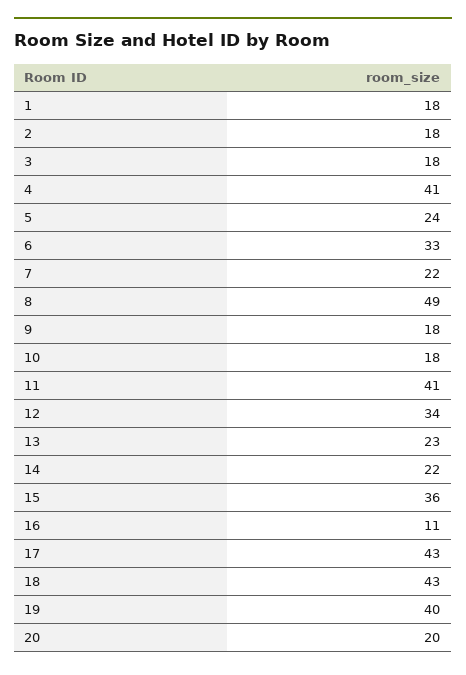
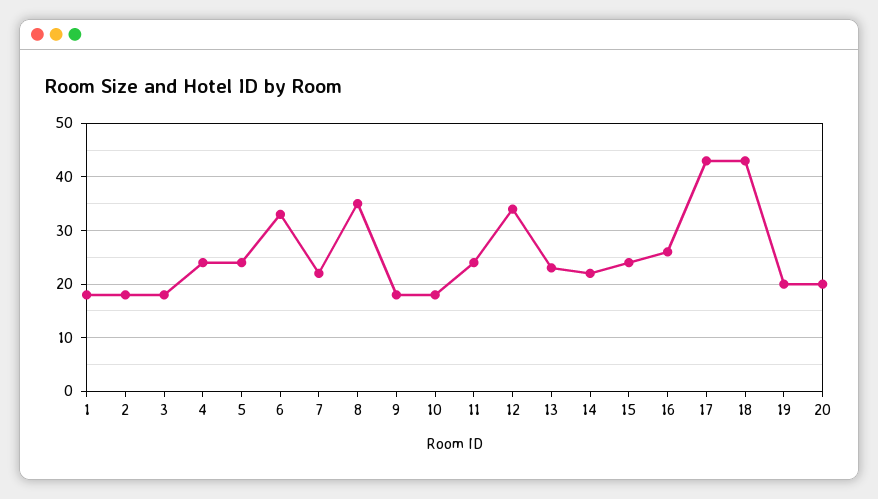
  {
    "1": 18,
    "2": 18,
    "3": 18,
-   "4": 41,
+   "4": 25,
    "5": 24,
    "6": 33,
    "7": 22,
-   "8": 49,
+   "8": 35,
    "9": 18,
    "10": 18,
-   "11": 41,
+   "11": 25,
    "12": 34,
    "13": 23,
    "14": 22,
-   "15": 36,
+   "15": 25,
-   "16": 11,
+   "16": 25,
    "17": 43,
    "18": 43,
-   "19": 40,
+   "19": 20,
    "20": 20
  }

